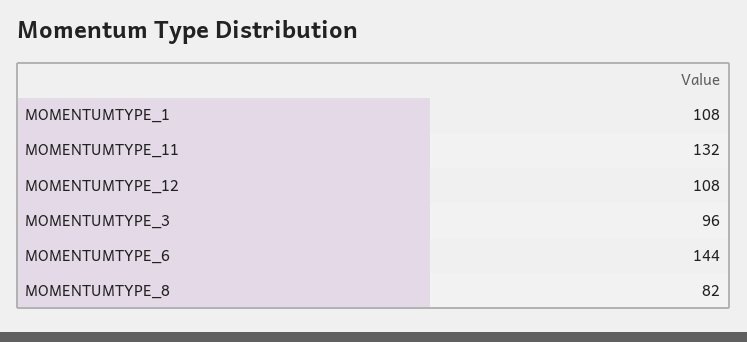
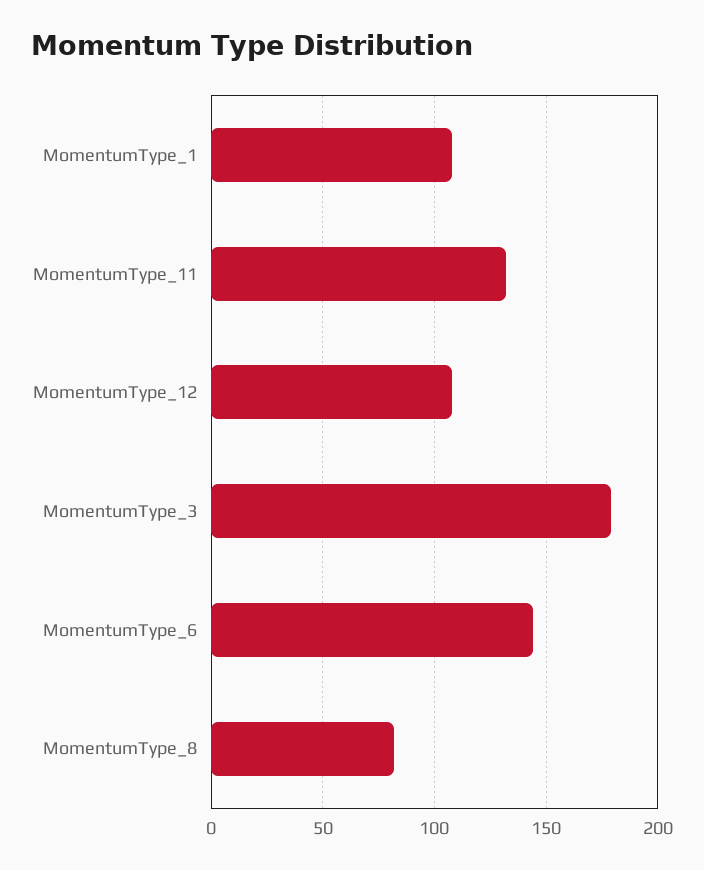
  {
    "MOMENTUMTYPE_1": 108,
    "MOMENTUMTYPE_11": 132,
    "MOMENTUMTYPE_12": 108,
-   "MOMENTUMTYPE_3": 96,
+   "MOMENTUMTYPE_3": 180,
    "MOMENTUMTYPE_6": 144,
    "MOMENTUMTYPE_8": 82
  }

